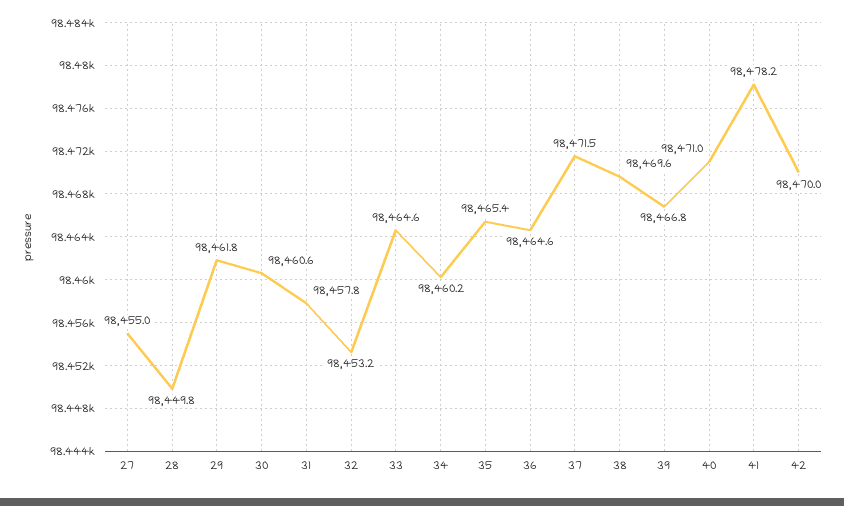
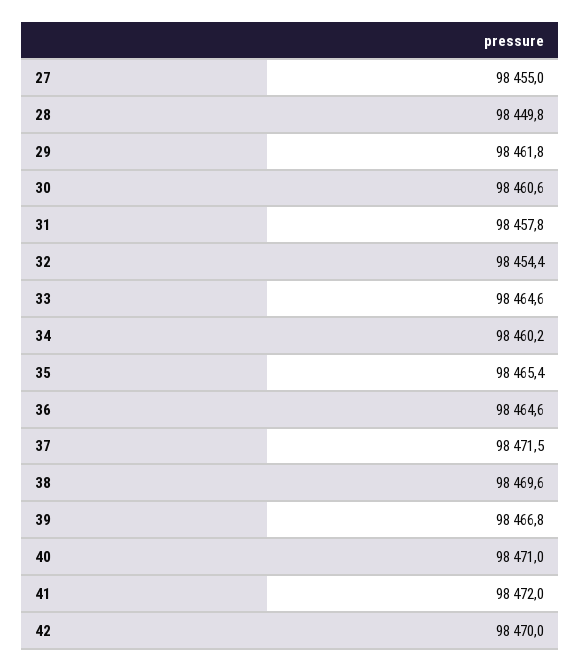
  {
    "27": 98455,
    "28": 98449.8,
    "29": 98461.8,
    "30": 98460.6,
    "31": 98457.8,
-   "32": 98453.2,
+   "32": 98454.4,
    "33": 98464.6,
    "34": 98460.2,
    "35": 98465.4,
    "36": 98464.6,
    "37": 98471.5,
    "38": 98469.6,
    "39": 98466.8,
    "40": 98471,
-   "41": 98478.2,
+   "41": 98472,
    "42": 98470
  }

